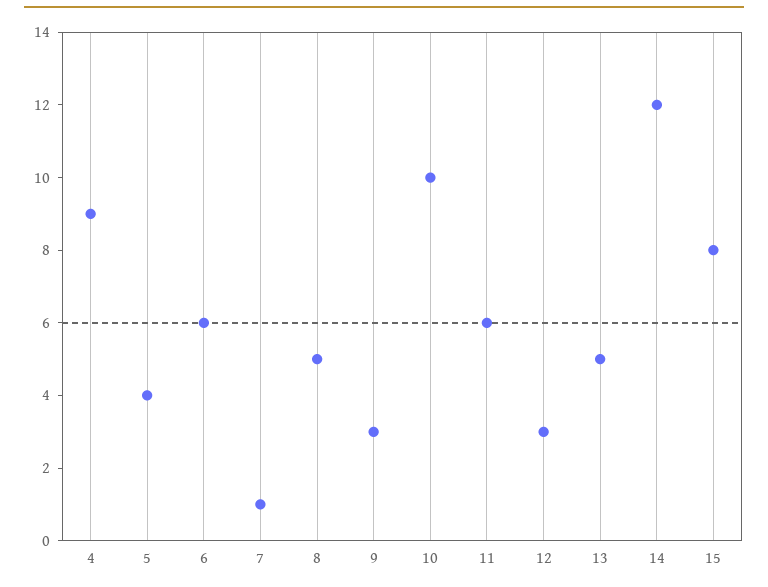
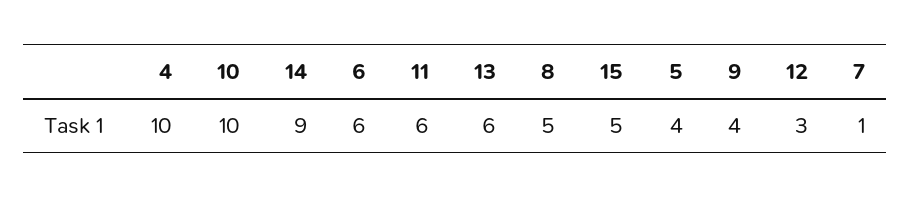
  {
-   "4": 9,
+   "4": 10,
    "5": 4,
    "6": 6,
    "7": 1,
    "8": 5,
-   "9": 3,
+   "9": 4,
    "10": 10,
    "11": 6,
    "12": 3,
-   "13": 5,
+   "13": 6,
-   "14": 12,
+   "14": 9,
-   "15": 8
+   "15": 5
  }

